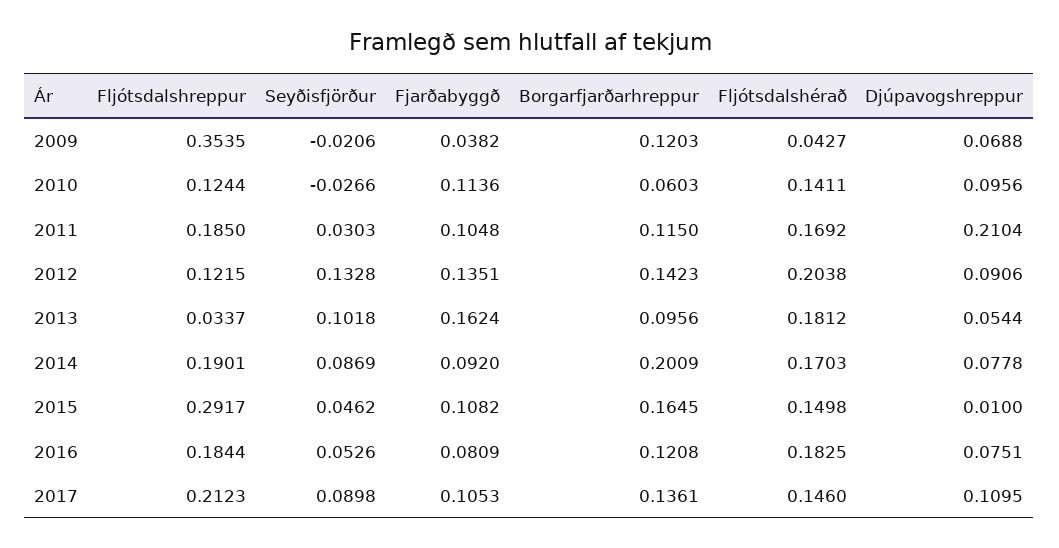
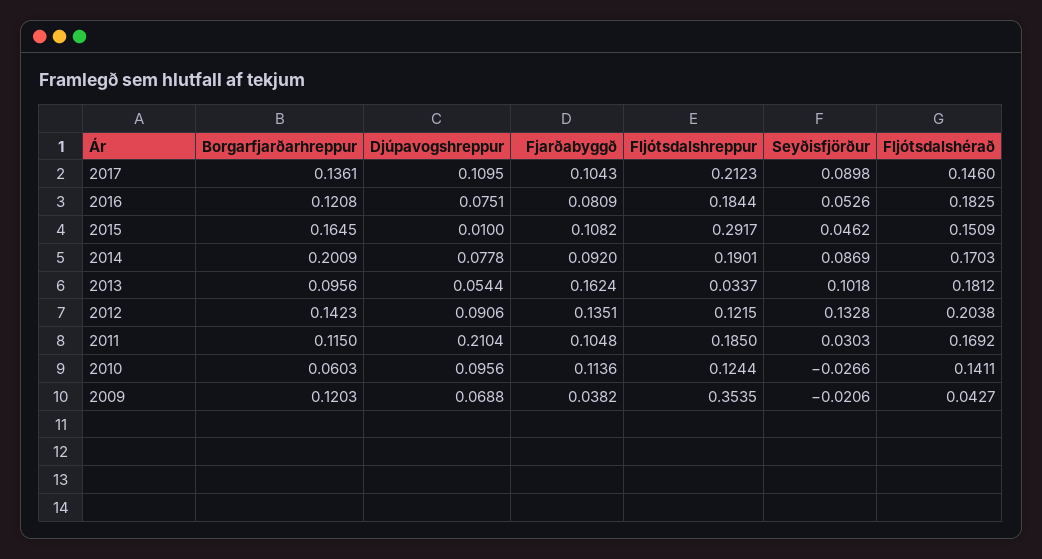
  {
    "Fljótsdalshreppur": {
      "2009": 0.3535,
      "2010": 0.1244,
      "2011": 0.185,
      "2012": 0.1215,
      "2013": 0.0337,
      "2014": 0.1901,
      "2015": 0.2917,
      "2016": 0.1844,
      "2017": 0.2123
    },
    "Seyðisfjörður": {
      "2009": -0.0206,
      "2010": -0.0266,
      "2011": 0.0303,
      "2012": 0.1328,
      "2013": 0.1018,
      "2014": 0.0869,
      "2015": 0.0462,
      "2016": 0.0526,
      "2017": 0.0898
    },
    "Fjarðabyggð": {
      "2009": 0.0382,
      "2010": 0.1136,
      "2011": 0.1048,
      "2012": 0.1351,
      "2013": 0.1624,
      "2014": 0.092,
      "2015": 0.1082,
      "2016": 0.0809,
-     "2017": 0.1053
+     "2017": 0.1043
    },
    "Borgarfjarðarhreppur": {
      "2009": 0.1203,
      "2010": 0.0603,
      "2011": 0.115,
      "2012": 0.1423,
      "2013": 0.0956,
      "2014": 0.2009,
      "2015": 0.1645,
      "2016": 0.1208,
      "2017": 0.1361
    },
    "Fljótsdalshérað": {
      "2009": 0.0427,
      "2010": 0.1411,
      "2011": 0.1692,
      "2012": 0.2038,
      "2013": 0.1812,
      "2014": 0.1703,
-     "2015": 0.1498,
+     "2015": 0.1509,
      "2016": 0.1825,
      "2017": 0.146
    },
    "Djúpavogshreppur": {
      "2009": 0.0688,
      "2010": 0.0956,
      "2011": 0.2104,
      "2012": 0.0906,
      "2013": 0.0544,
      "2014": 0.0778,
      "2015": 0.01,
      "2016": 0.0751,
      "2017": 0.1095
    }
  }

